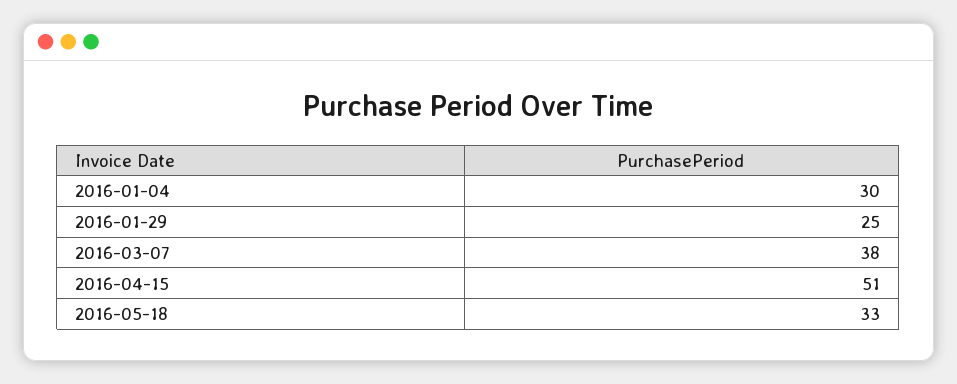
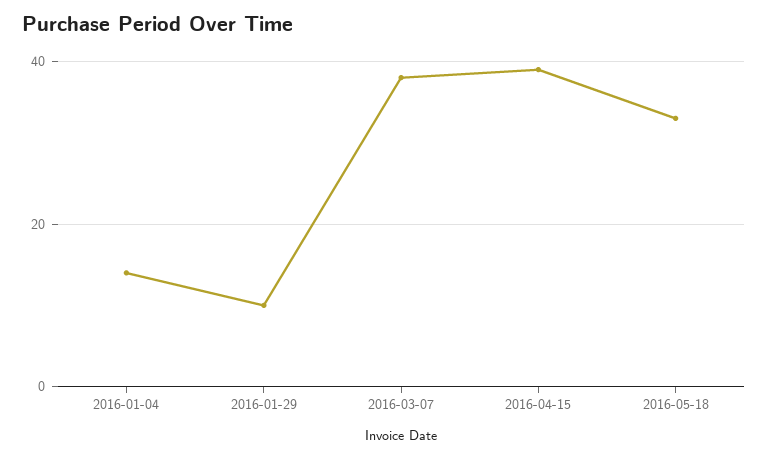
  {
-   "2016-01-04": 30,
+   "2016-01-04": 15,
-   "2016-01-29": 25,
+   "2016-01-29": 10,
    "2016-03-07": 38,
-   "2016-04-15": 51,
+   "2016-04-15": 40,
    "2016-05-18": 33
  }

